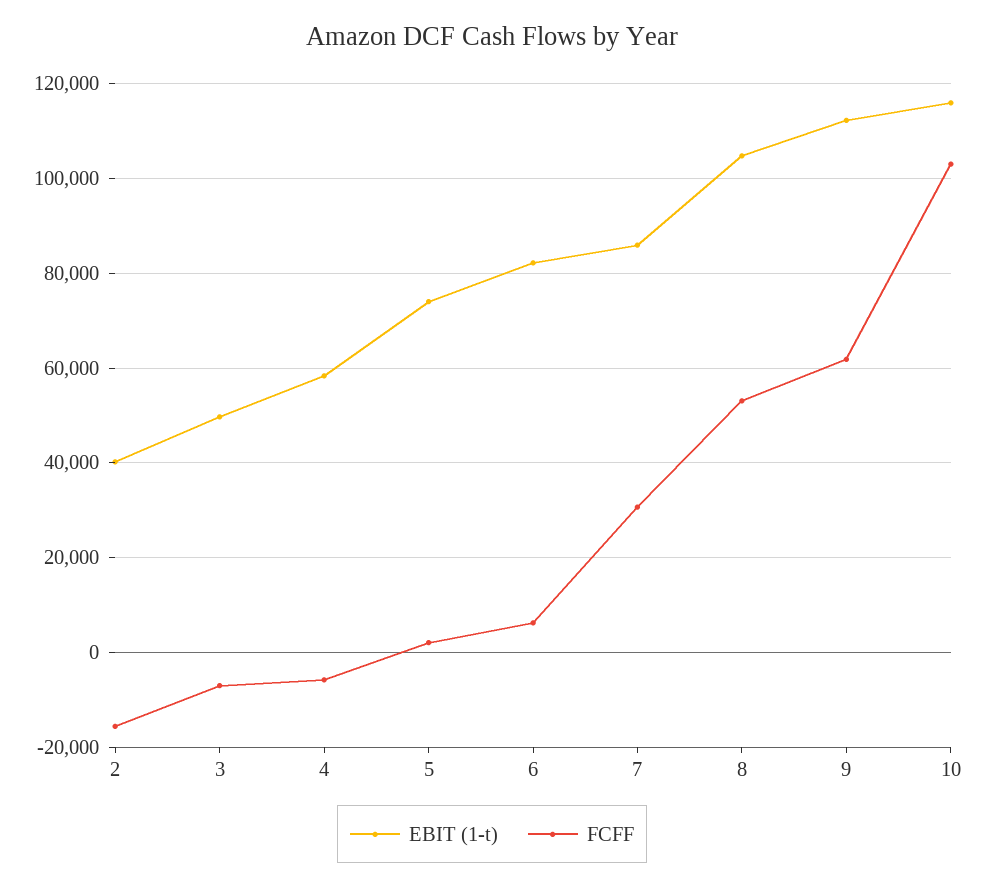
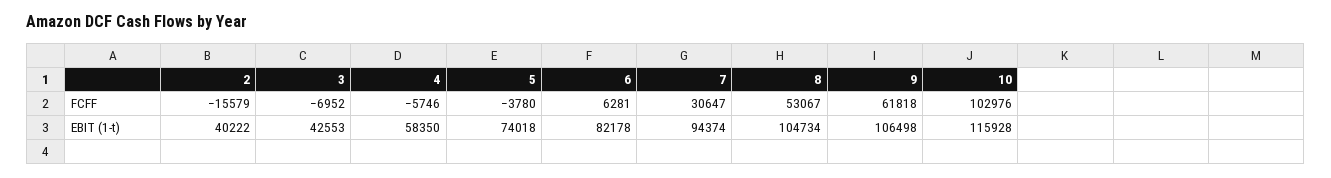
  {
    "EBIT (1-t)": {
      "2": 40222,
-     "3": 50000,
+     "3": 42553,
      "4": 58350,
      "5": 74018,
      "6": 82178,
-     "7": 86000,
+     "7": 94374,
      "8": 104734,
-     "9": 112000,
+     "9": 106498,
      "10": 115928
    },
    "FCFF": {
      "2": -15579,
      "3": -6952,
      "4": -5746,
-     "5": 2000,
+     "5": -3780,
      "6": 6281,
      "7": 30647,
      "8": 53067,
      "9": 61818,
      "10": 102976
    }
  }

